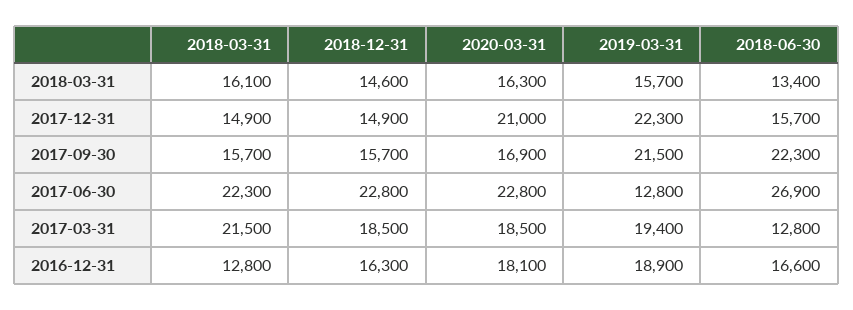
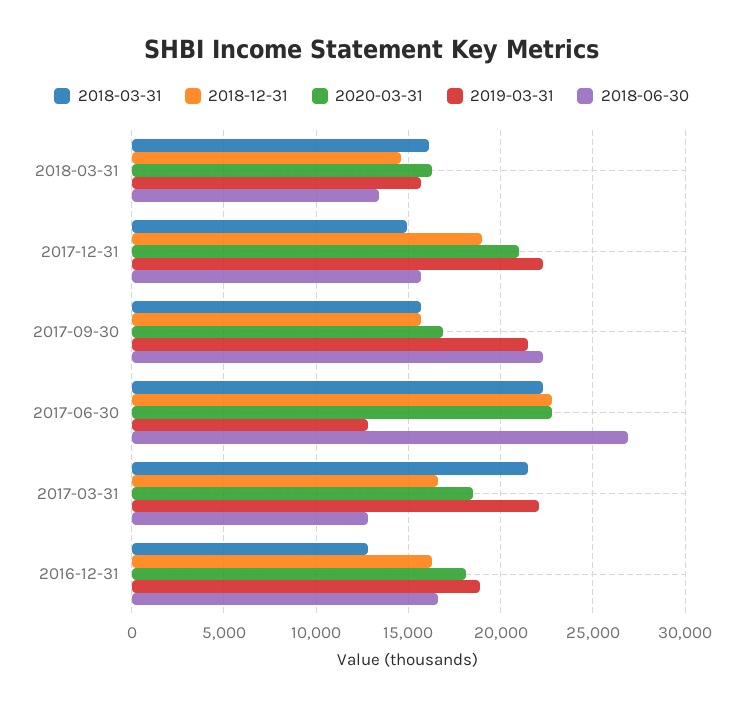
  {
    "2018-03-31": {
      "2018-03-31": 16100,
      "2017-12-31": 14900,
      "2017-09-30": 15700,
      "2017-06-30": 22300,
      "2017-03-31": 21500,
      "2016-12-31": 12800
    },
    "2018-12-31": {
      "2018-03-31": 14600,
-     "2017-12-31": 14900,
+     "2017-12-31": 19000,
      "2017-09-30": 15700,
      "2017-06-30": 22800,
-     "2017-03-31": 18500,
+     "2017-03-31": 16500,
      "2016-12-31": 16300
    },
    "2020-03-31": {
      "2018-03-31": 16300,
      "2017-12-31": 21000,
      "2017-09-30": 16900,
      "2017-06-30": 22800,
      "2017-03-31": 18500,
      "2016-12-31": 18100
    },
    "2019-03-31": {
      "2018-03-31": 15700,
      "2017-12-31": 22300,
      "2017-09-30": 21500,
      "2017-06-30": 12800,
-     "2017-03-31": 19400,
+     "2017-03-31": 22000,
      "2016-12-31": 18900
    },
    "2018-06-30": {
      "2018-03-31": 13400,
      "2017-12-31": 15700,
      "2017-09-30": 22300,
      "2017-06-30": 26900,
      "2017-03-31": 12800,
      "2016-12-31": 16600
    }
  }

